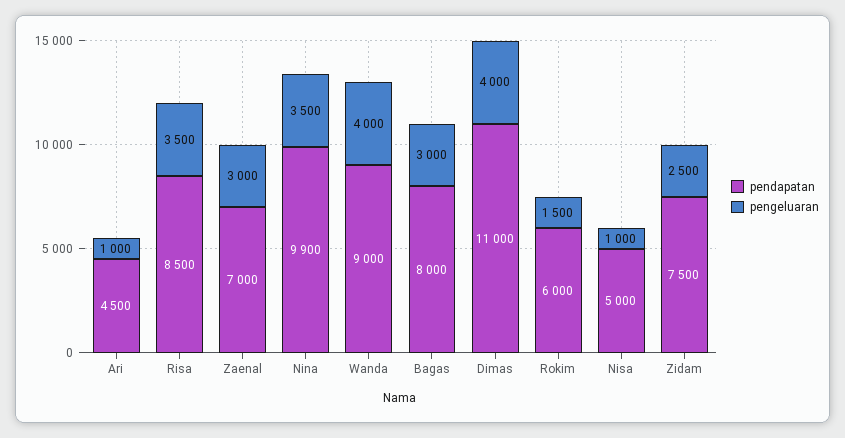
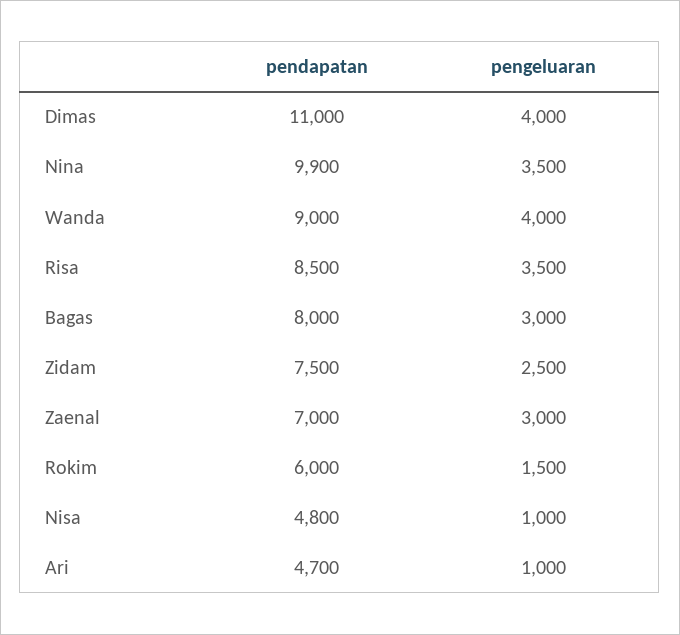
  {
    "pendapatan": {
-     "Ari": 4500,
+     "Ari": 4700,
      "Risa": 8500,
      "Zaenal": 7000,
      "Nina": 9900,
      "Wanda": 9000,
      "Bagas": 8000,
      "Dimas": 11000,
      "Rokim": 6000,
-     "Nisa": 5000,
+     "Nisa": 4800,
      "Zidam": 7500
    },
    "pengeluaran": {
      "Ari": 1000,
      "Risa": 3500,
      "Zaenal": 3000,
      "Nina": 3500,
      "Wanda": 4000,
      "Bagas": 3000,
      "Dimas": 4000,
      "Rokim": 1500,
      "Nisa": 1000,
      "Zidam": 2500
    }
  }

